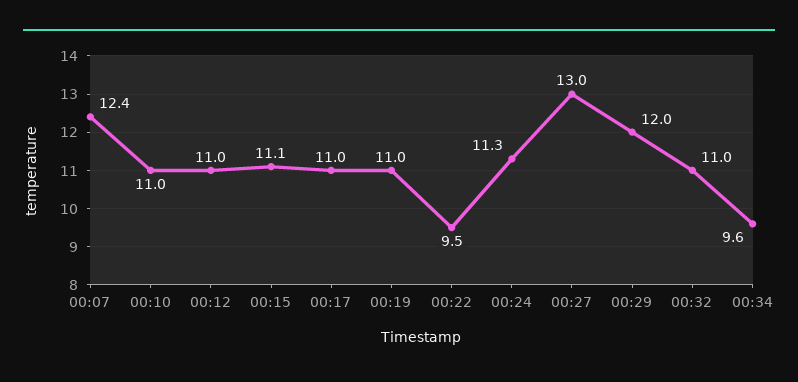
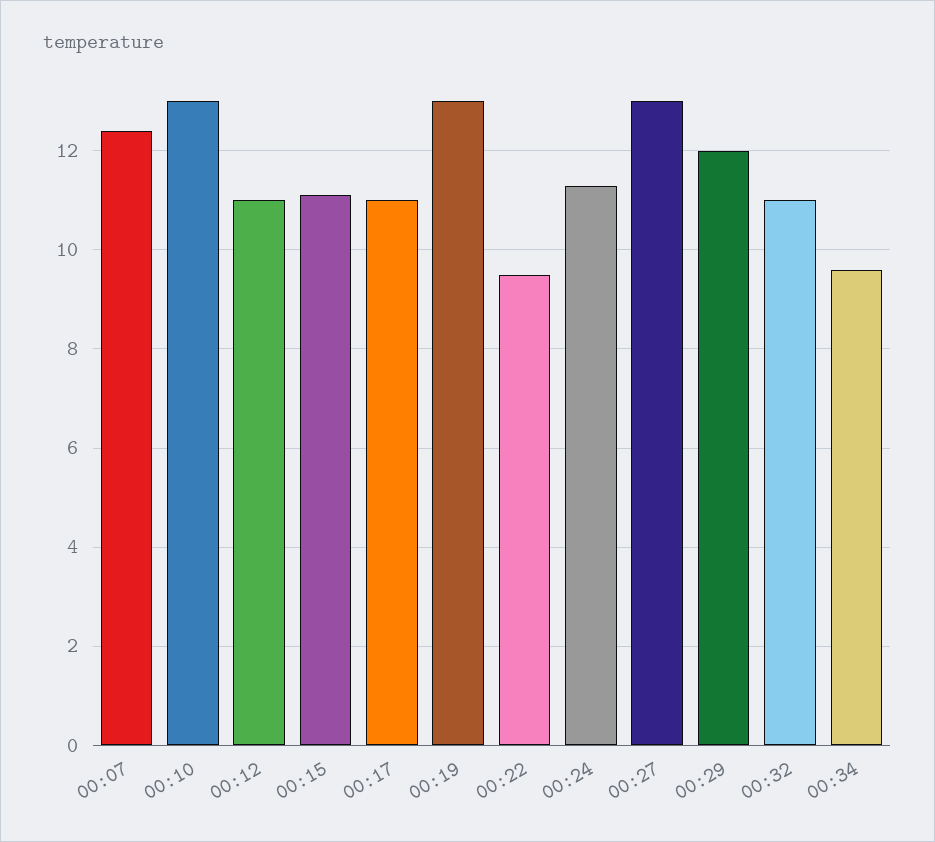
  {
    "00:07": 12.4,
-   "00:10": 11,
+   "00:10": 13,
    "00:12": 11,
    "00:15": 11.1,
    "00:17": 11,
-   "00:19": 11,
+   "00:19": 13,
    "00:22": 9.5,
    "00:24": 11.3,
    "00:27": 13,
    "00:29": 12,
    "00:32": 11,
    "00:34": 9.6
  }

